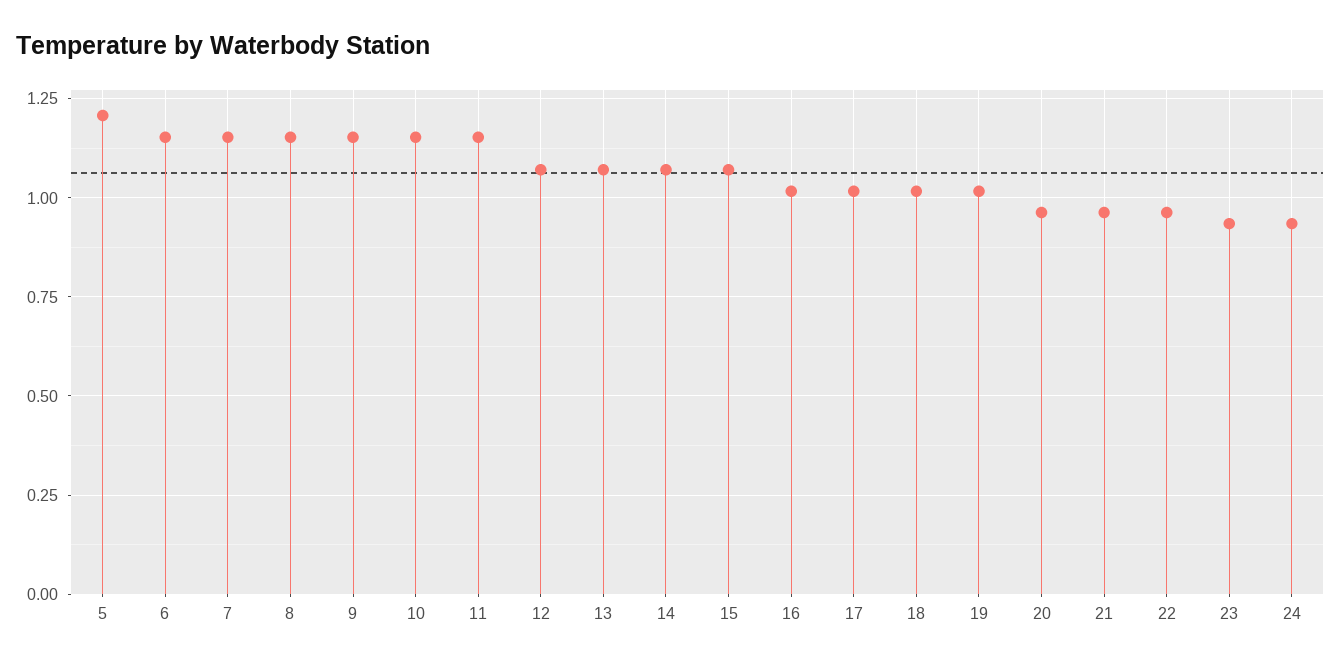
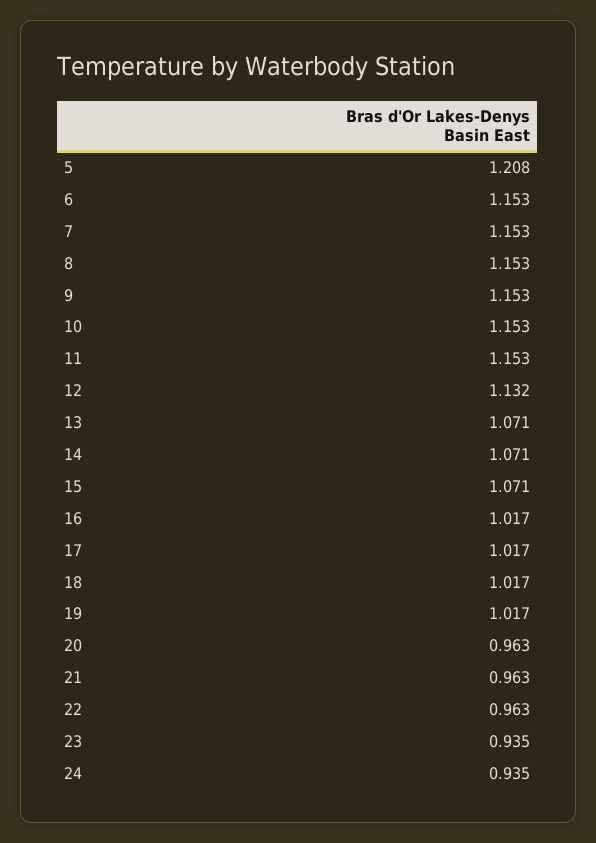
  {
    "5": 1.208,
    "6": 1.153,
    "7": 1.153,
    "8": 1.153,
    "9": 1.153,
    "10": 1.153,
    "11": 1.153,
-   "12": 1.075,
+   "12": 1.132,
    "13": 1.071,
    "14": 1.071,
    "15": 1.071,
    "16": 1.017,
    "17": 1.017,
    "18": 1.017,
    "19": 1.017,
    "20": 0.963,
    "21": 0.963,
    "22": 0.963,
    "23": 0.935,
    "24": 0.935
  }

